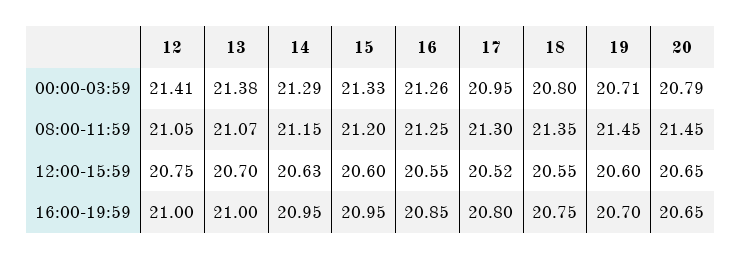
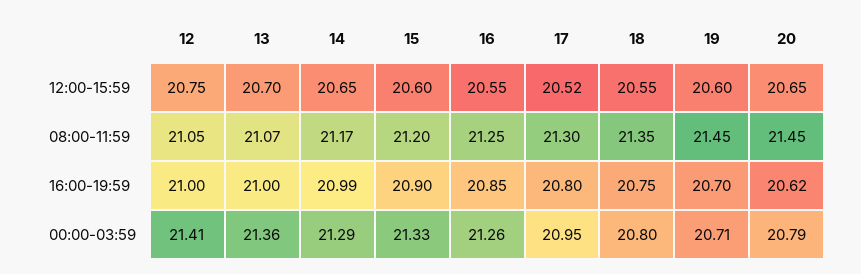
  {
    "12": {
      "00:00-03:59": 21.41,
      "08:00-11:59": 21.05,
      "12:00-15:59": 20.75,
      "16:00-19:59": 21
    },
    "13": {
-     "00:00-03:59": 21.38,
+     "00:00-03:59": 21.36,
      "08:00-11:59": 21.07,
      "12:00-15:59": 20.7,
      "16:00-19:59": 21
    },
    "14": {
      "00:00-03:59": 21.29,
-     "08:00-11:59": 21.15,
+     "08:00-11:59": 21.17,
-     "12:00-15:59": 20.63,
+     "12:00-15:59": 20.65,
-     "16:00-19:59": 20.95
+     "16:00-19:59": 20.99
    },
    "15": {
      "00:00-03:59": 21.33,
      "08:00-11:59": 21.2,
      "12:00-15:59": 20.6,
-     "16:00-19:59": 20.95
+     "16:00-19:59": 20.9
    },
    "16": {
      "00:00-03:59": 21.26,
      "08:00-11:59": 21.25,
      "12:00-15:59": 20.55,
      "16:00-19:59": 20.85
    },
    "17": {
      "00:00-03:59": 20.95,
      "08:00-11:59": 21.3,
      "12:00-15:59": 20.52,
      "16:00-19:59": 20.8
    },
    "18": {
      "00:00-03:59": 20.8,
      "08:00-11:59": 21.35,
      "12:00-15:59": 20.55,
      "16:00-19:59": 20.75
    },
    "19": {
      "00:00-03:59": 20.71,
      "08:00-11:59": 21.45,
      "12:00-15:59": 20.6,
      "16:00-19:59": 20.7
    },
    "20": {
      "00:00-03:59": 20.79,
      "08:00-11:59": 21.45,
      "12:00-15:59": 20.65,
-     "16:00-19:59": 20.65
+     "16:00-19:59": 20.62
    }
  }

